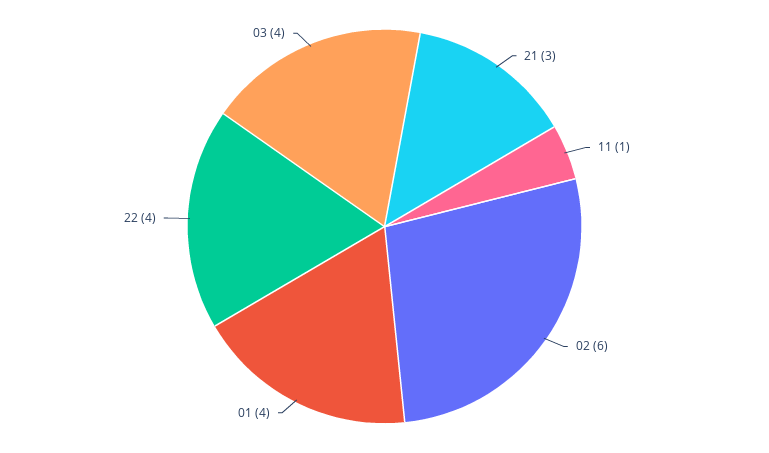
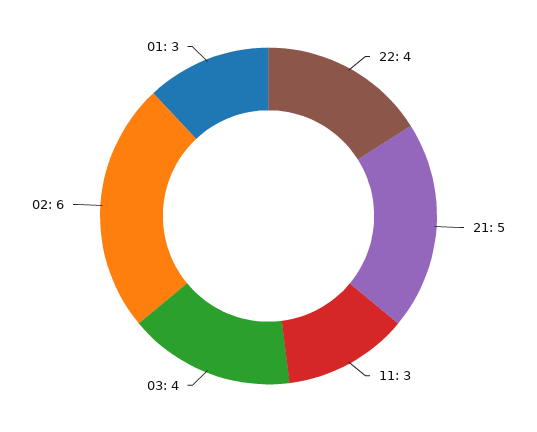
  {
-   "21": 3,
+   "21": 5,
-   "11": 1,
+   "11": 3,
    "02": 6,
-   "01": 4,
+   "01": 3,
    "22": 4,
    "03": 4
  }

